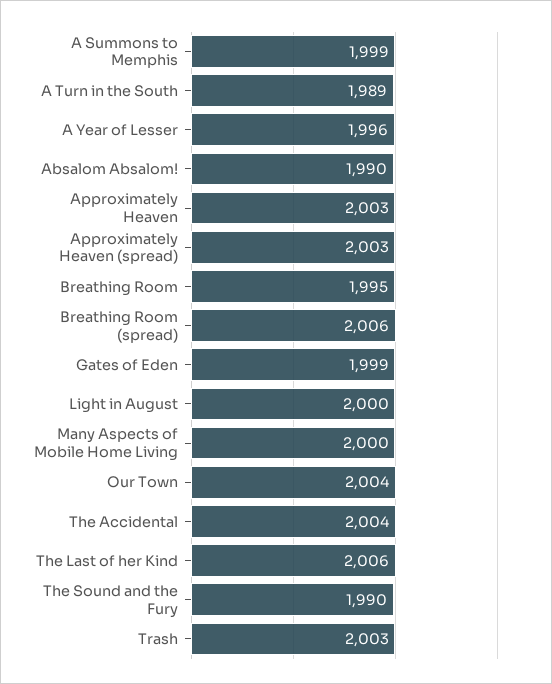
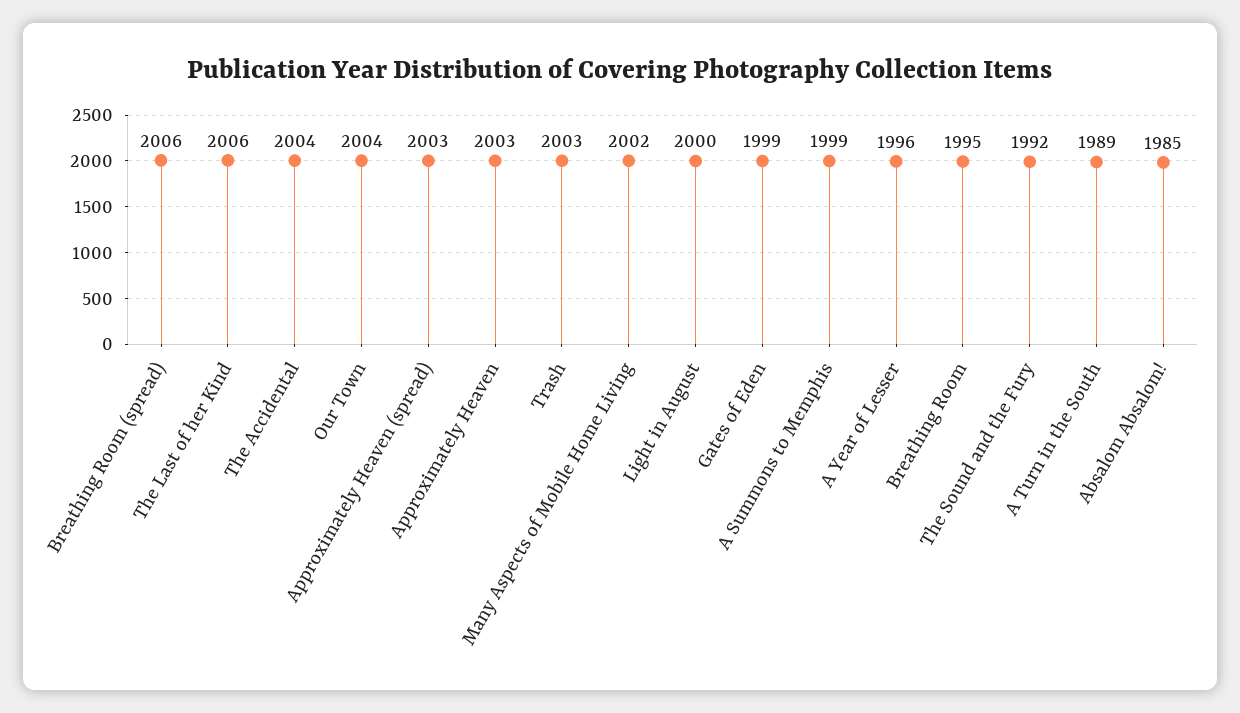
  {
    "A Summons to Memphis": 1999,
    "A Turn in the South": 1989,
    "A Year of Lesser": 1996,
-   "Absalom Absalom!": 1990,
+   "Absalom Absalom!": 1985,
    "Approximately Heaven": 2003,
    "Approximately Heaven (spread)": 2003,
    "Breathing Room": 1995,
    "Breathing Room (spread)": 2006,
    "Gates of Eden": 1999,
    "Light in August": 2000,
-   "Many Aspects of Mobile Home Living": 2000,
+   "Many Aspects of Mobile Home Living": 2002,
    "Our Town": 2004,
    "The Accidental": 2004,
    "The Last of her Kind": 2006,
-   "The Sound and the Fury": 1990,
+   "The Sound and the Fury": 1992,
    "Trash": 2003
  }

